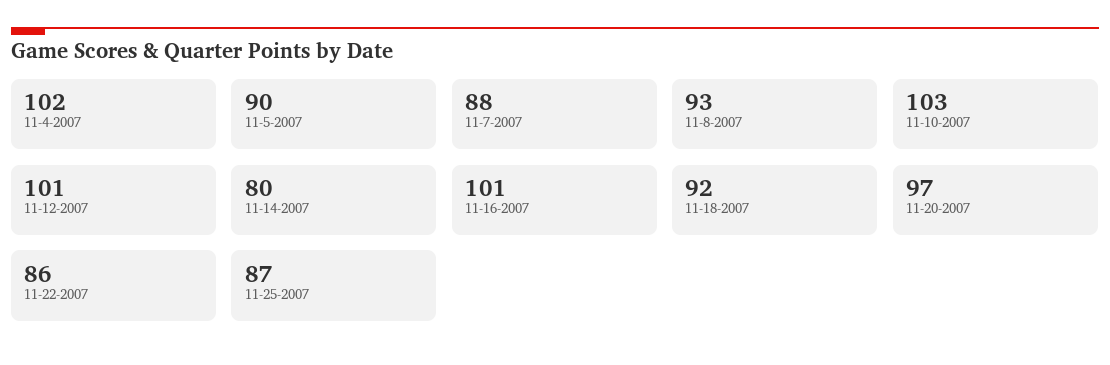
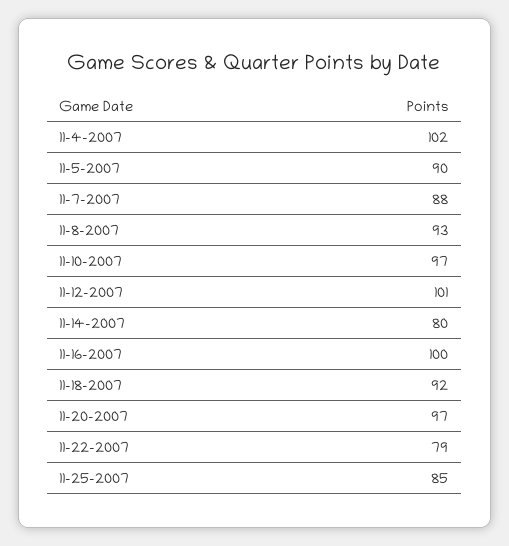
  {
    "11-4-2007": 102,
    "11-5-2007": 90,
    "11-7-2007": 88,
    "11-8-2007": 93,
-   "11-10-2007": 103,
+   "11-10-2007": 97,
    "11-12-2007": 101,
    "11-14-2007": 80,
-   "11-16-2007": 101,
+   "11-16-2007": 100,
    "11-18-2007": 92,
    "11-20-2007": 97,
-   "11-22-2007": 86,
+   "11-22-2007": 79,
-   "11-25-2007": 87
+   "11-25-2007": 85
  }

